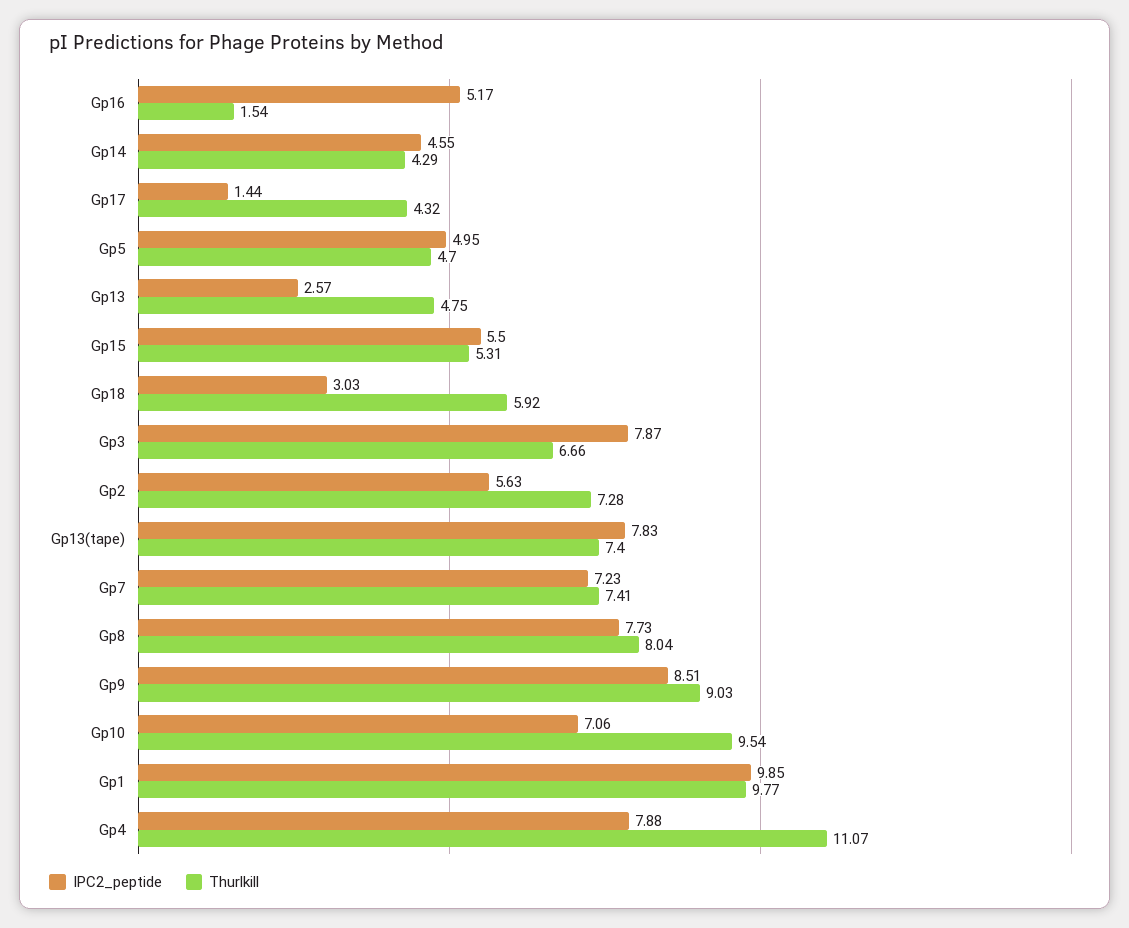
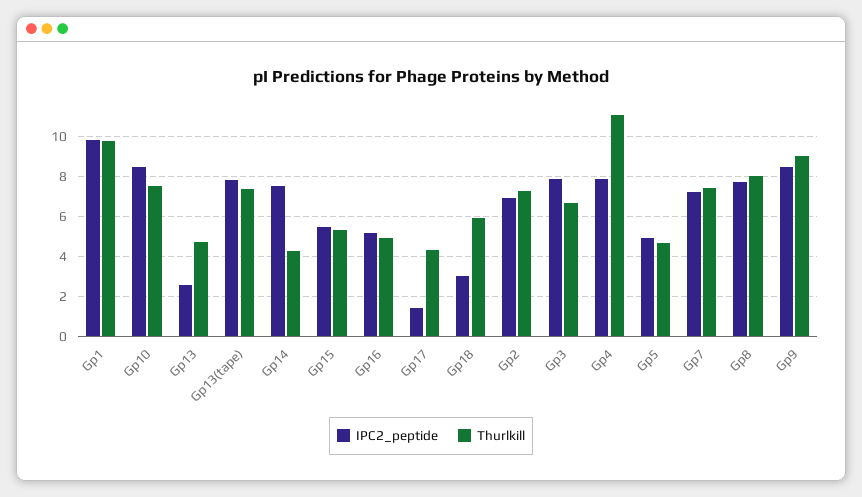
  {
    "IPC2_peptide": {
      "Gp16": 5.17,
-     "Gp14": 4.55,
+     "Gp14": 7.5,
      "Gp17": 1.44,
      "Gp5": 4.95,
      "Gp13": 2.57,
      "Gp15": 5.5,
      "Gp18": 3.03,
      "Gp3": 7.87,
-     "Gp2": 5.63,
+     "Gp2": 7,
      "Gp13(tape)": 7.83,
      "Gp7": 7.23,
      "Gp8": 7.73,
      "Gp9": 8.51,
-     "Gp10": 7.06,
+     "Gp10": 8.5,
      "Gp1": 9.85,
      "Gp4": 7.88
    },
    "Thurlkill": {
-     "Gp16": 1.54,
+     "Gp16": 5,
      "Gp14": 4.29,
      "Gp17": 4.32,
      "Gp5": 4.7,
      "Gp13": 4.75,
      "Gp15": 5.31,
      "Gp18": 5.92,
      "Gp3": 6.66,
      "Gp2": 7.28,
      "Gp13(tape)": 7.4,
      "Gp7": 7.41,
      "Gp8": 8.04,
      "Gp9": 9.03,
-     "Gp10": 9.54,
+     "Gp10": 7.5,
      "Gp1": 9.77,
      "Gp4": 11.07
    }
  }

